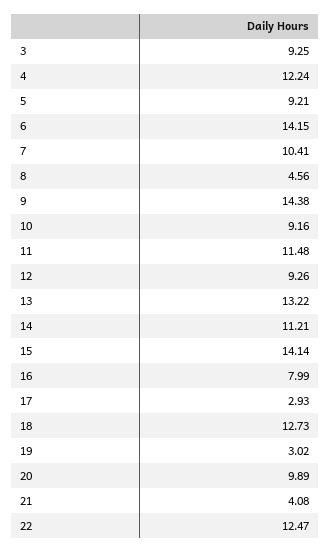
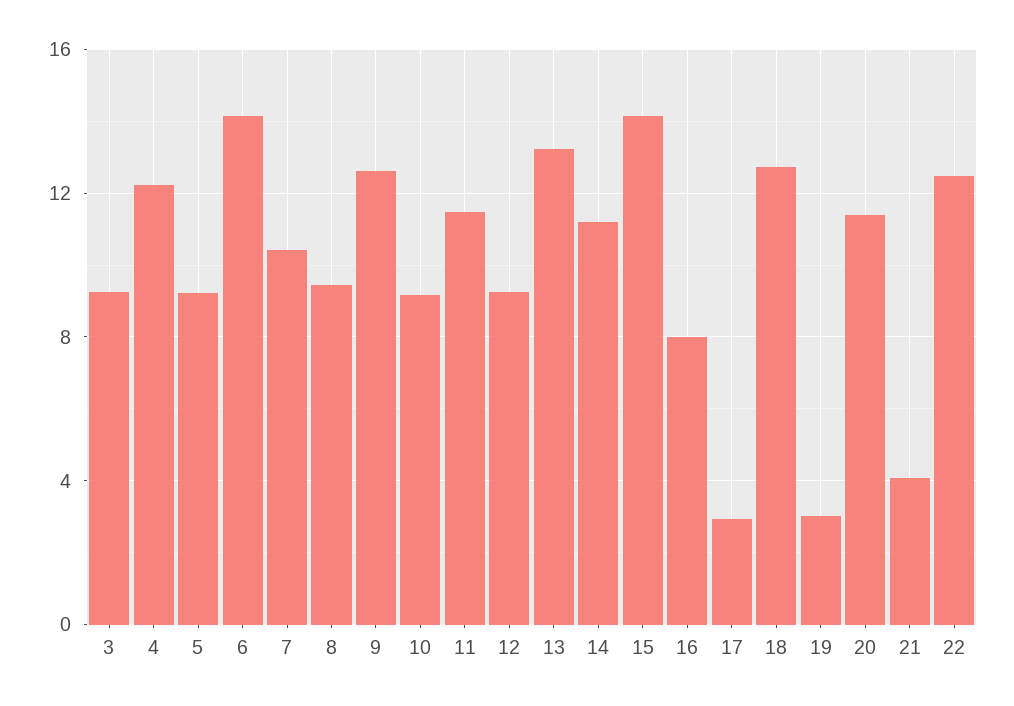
  {
    "3": 9.25,
    "4": 12.24,
    "5": 9.21,
    "6": 14.15,
    "7": 10.41,
-   "8": 4.56,
+   "8": 9.5,
-   "9": 14.38,
+   "9": 12.5,
    "10": 9.16,
    "11": 11.48,
    "12": 9.26,
    "13": 13.22,
    "14": 11.21,
    "15": 14.14,
    "16": 7.99,
    "17": 2.93,
    "18": 12.73,
    "19": 3.02,
-   "20": 9.89,
+   "20": 11.5,
    "21": 4.08,
    "22": 12.47
  }

